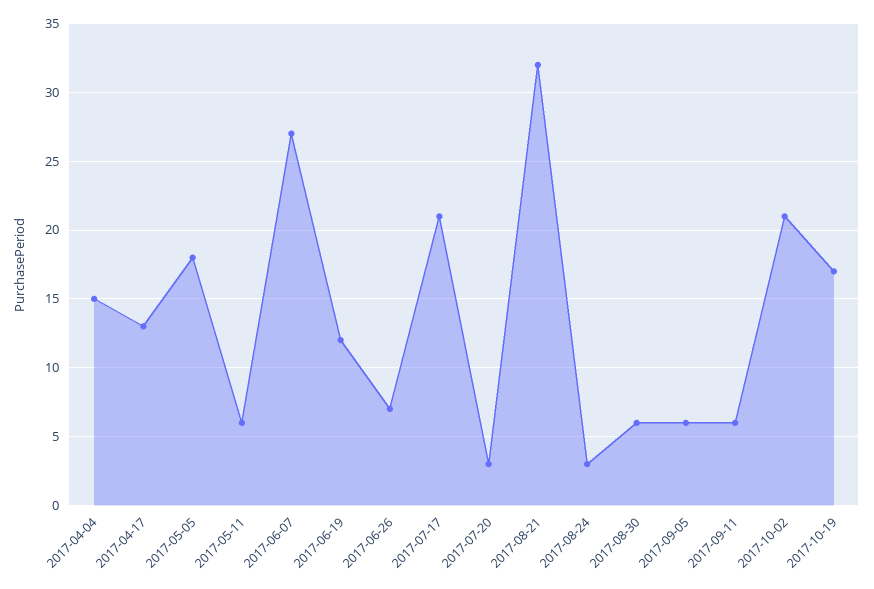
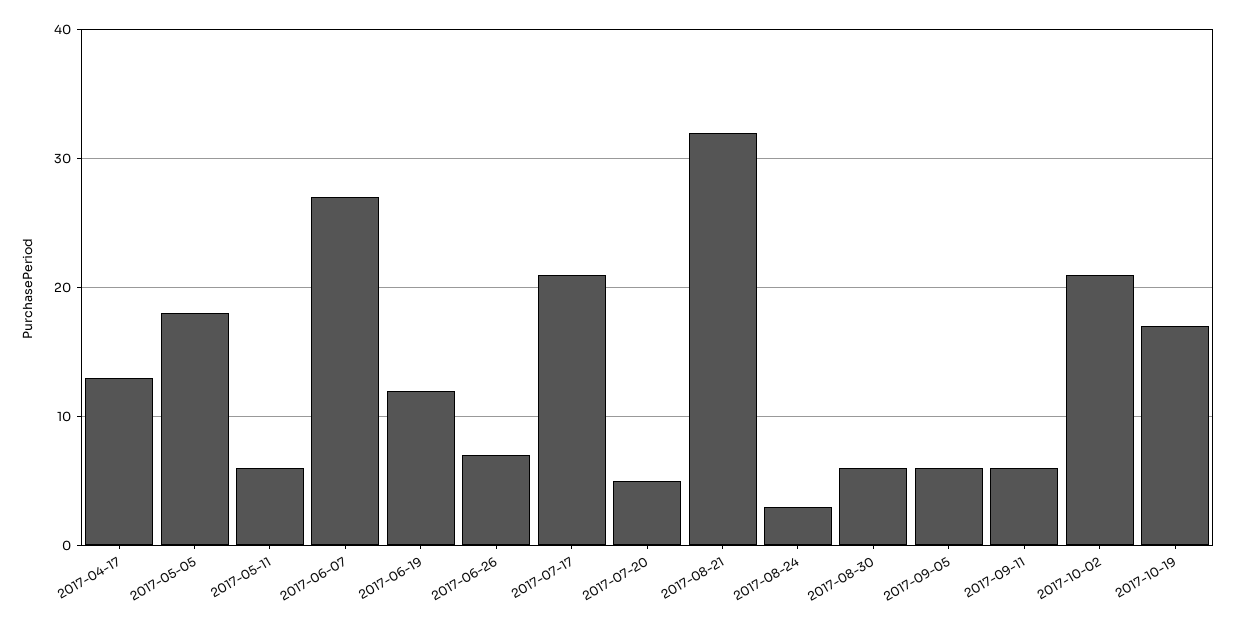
  {
-   "2017-04-04": 15,
    "2017-04-17": 13,
    "2017-05-05": 18,
    "2017-05-11": 6,
    "2017-06-07": 27,
    "2017-06-19": 12,
    "2017-06-26": 7,
    "2017-07-17": 21,
-   "2017-07-20": 3,
+   "2017-07-20": 5,
    "2017-08-21": 32,
    "2017-08-24": 3,
    "2017-08-30": 6,
    "2017-09-05": 6,
    "2017-09-11": 6,
    "2017-10-02": 21,
    "2017-10-19": 17
  }

